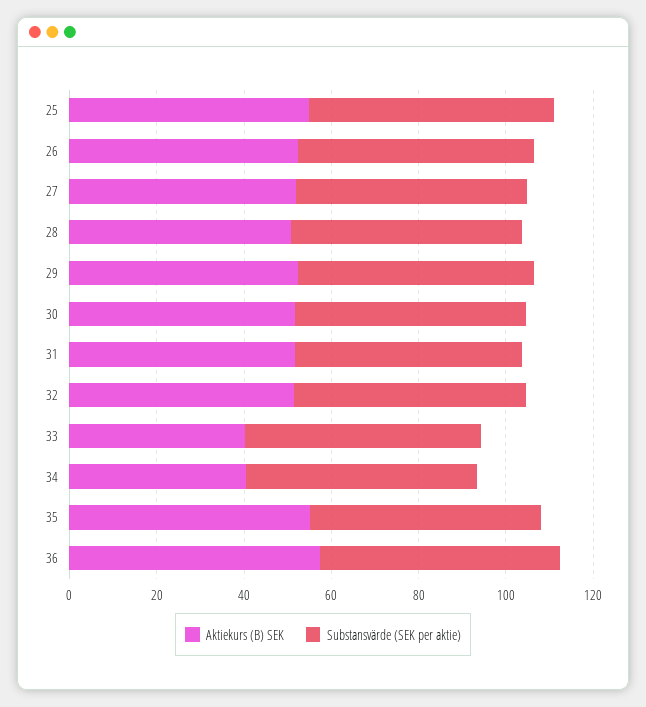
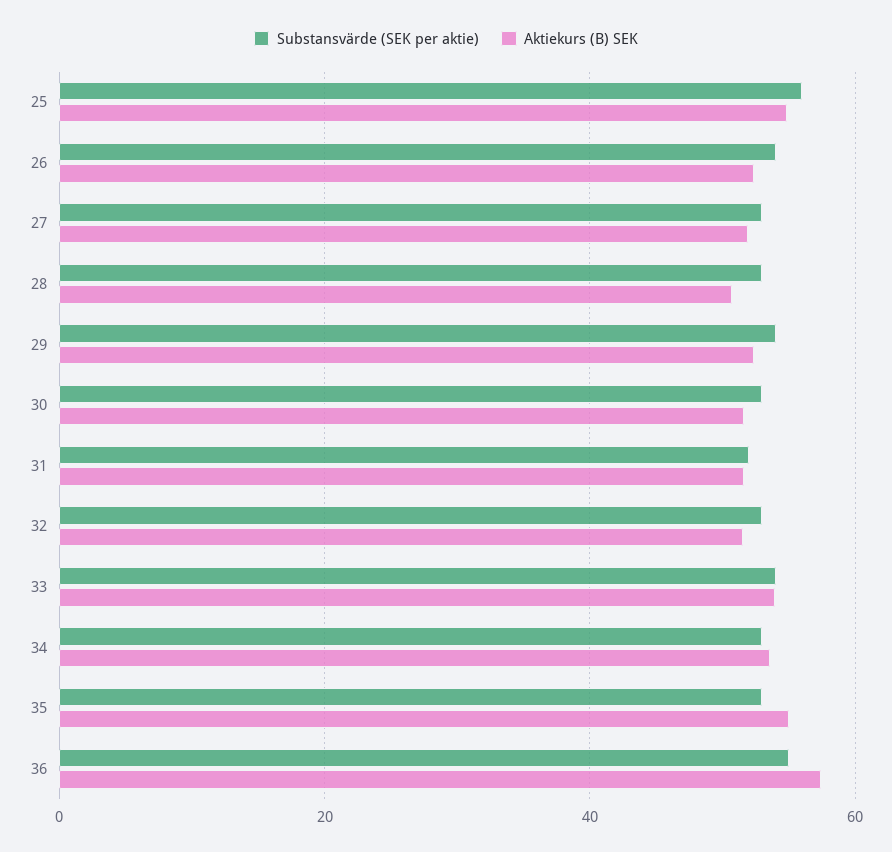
  {
    "Aktiekurs (B) SEK": {
      "25": 54,
      "26": 52,
      "27": 52,
      "28": 50,
      "29": 52,
      "30": 52,
      "31": 52,
      "32": 52,
-     "33": 40,
+     "33": 54,
-     "34": 40,
+     "34": 54,
      "35": 56,
      "36": 58
    },
    "Substansvärde (SEK per aktie)": {
      "25": 56,
      "26": 54,
      "27": 54,
      "28": 54,
      "29": 54,
      "30": 54,
      "31": 52,
      "32": 54,
      "33": 54,
      "34": 54,
      "35": 54,
      "36": 56
    }
  }

